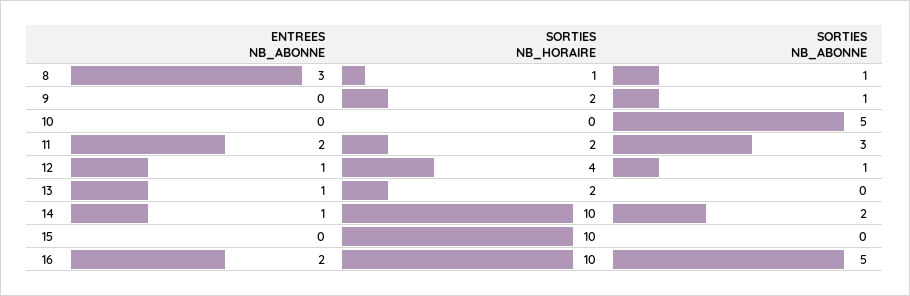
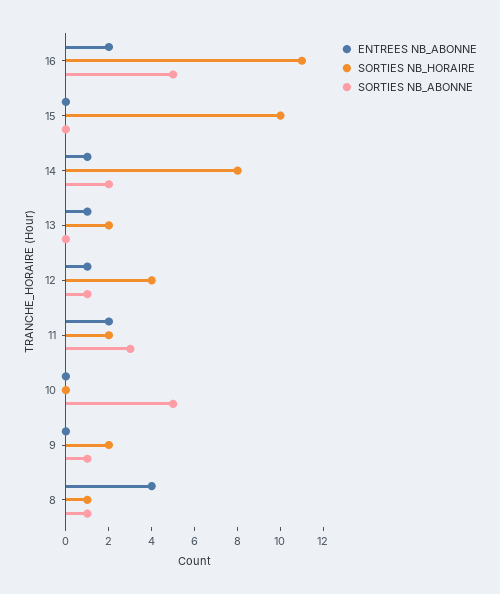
  {
    "ENTREES NB_ABONNE": {
-     "8": 3,
+     "8": 4,
      "9": 0,
      "10": 0,
      "11": 2,
      "12": 1,
      "13": 1,
      "14": 1,
      "15": 0,
      "16": 2
    },
    "SORTIES NB_HORAIRE": {
      "8": 1,
      "9": 2,
      "10": 0,
      "11": 2,
      "12": 4,
      "13": 2,
-     "14": 10,
+     "14": 8,
      "15": 10,
-     "16": 10
+     "16": 11
    },
    "SORTIES NB_ABONNE": {
      "8": 1,
      "9": 1,
      "10": 5,
      "11": 3,
      "12": 1,
      "13": 0,
      "14": 2,
      "15": 0,
      "16": 5
    }
  }

